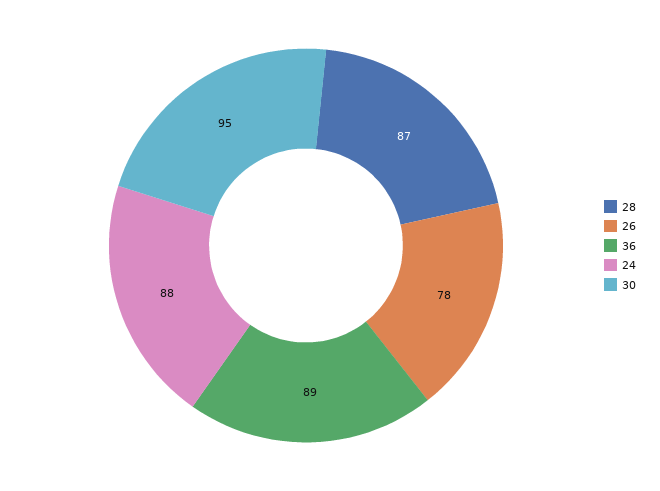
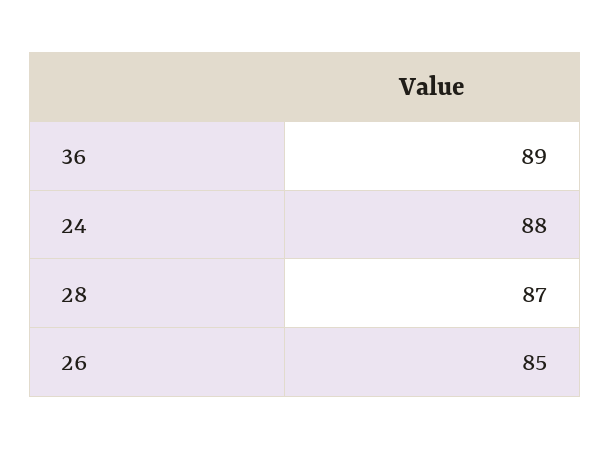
  {
    "28": 87,
-   "26": 78,
+   "26": 85,
    "36": 89,
-   "24": 88,
+   "24": 88
-   "30": 95
  }

